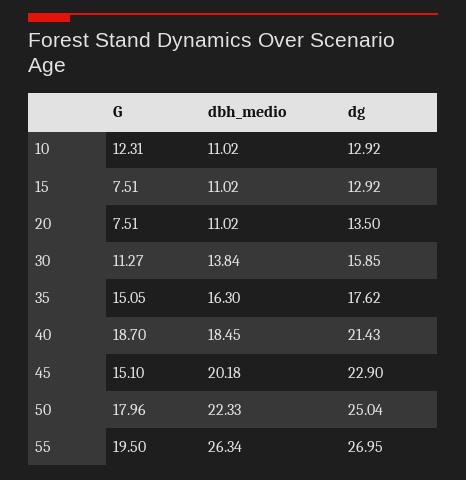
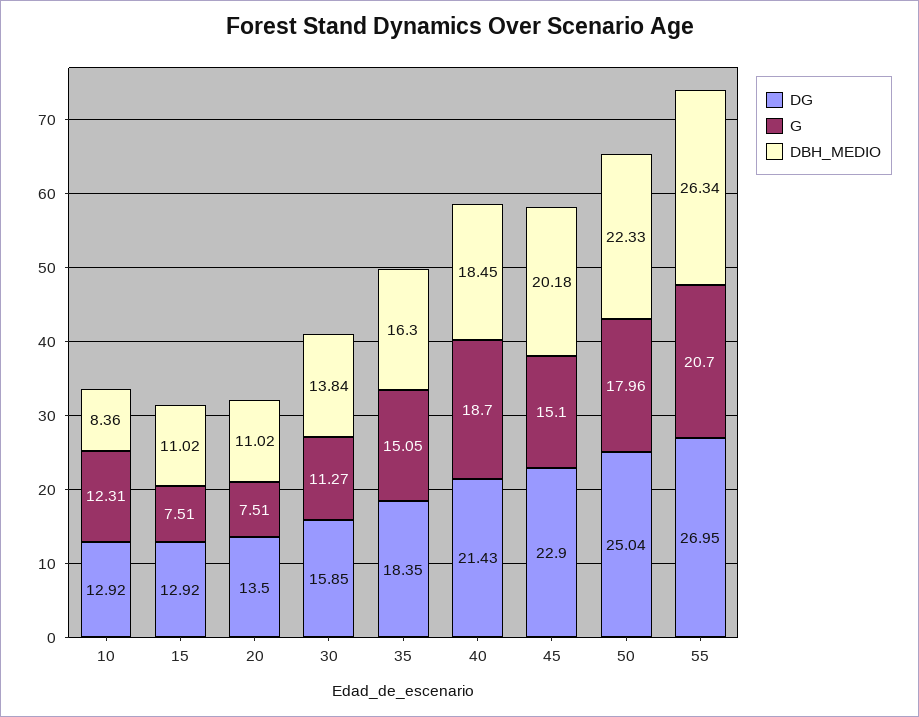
  {
    "G": {
      "10": 12.31,
      "15": 7.51,
      "20": 7.51,
      "30": 11.27,
      "35": 15.05,
      "40": 18.7,
      "45": 15.1,
      "50": 17.96,
-     "55": 19.5
+     "55": 20.7
    },
    "dbh_medio": {
-     "10": 11.02,
+     "10": 8.36,
      "15": 11.02,
      "20": 11.02,
      "30": 13.84,
      "35": 16.3,
      "40": 18.45,
      "45": 20.18,
      "50": 22.33,
      "55": 26.34
    },
    "dg": {
      "10": 12.92,
      "15": 12.92,
      "20": 13.5,
      "30": 15.85,
-     "35": 17.62,
+     "35": 18.35,
      "40": 21.43,
      "45": 22.9,
      "50": 25.04,
      "55": 26.95
    }
  }

